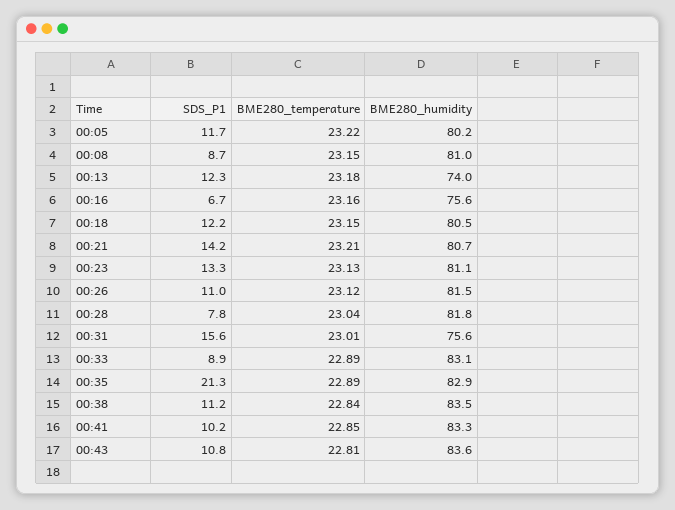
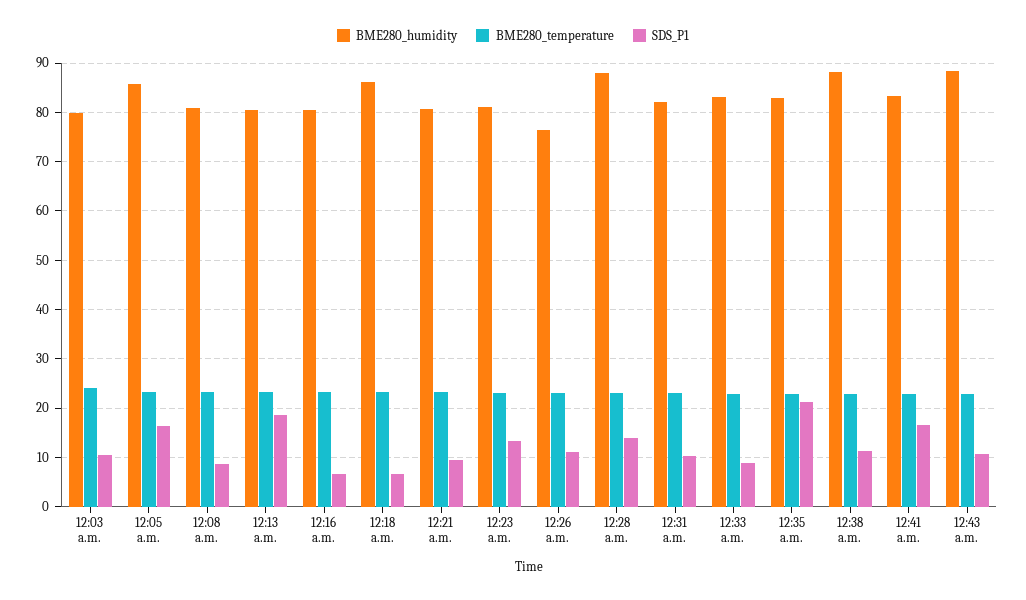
  {
    "SDS_P1": {
-     "00:05": 11.7,
+     "00:05": 16,
      "00:08": 8.7,
-     "00:13": 12.3,
+     "00:13": 18,
      "00:16": 6.7,
-     "00:18": 12.2,
+     "00:18": 6,
-     "00:21": 14.2,
+     "00:21": 10,
      "00:23": 13.3,
      "00:26": 11,
-     "00:28": 7.8,
+     "00:28": 14,
-     "00:31": 15.6,
+     "00:31": 10,
      "00:33": 8.9,
      "00:35": 21.3,
      "00:38": 11.2,
-     "00:41": 10.2,
+     "00:41": 16,
-     "00:43": 10.8
+     "00:43": 10.8,
+     "12:03 a.m.": 10
    },
    "BME280_temperature": {
      "00:05": 23.22,
      "00:08": 23.15,
      "00:13": 23.18,
      "00:16": 23.16,
      "00:18": 23.15,
      "00:21": 23.21,
      "00:23": 23.13,
      "00:26": 23.12,
      "00:28": 23.04,
      "00:31": 23.01,
      "00:33": 22.89,
      "00:35": 22.89,
      "00:38": 22.84,
      "00:41": 22.85,
-     "00:43": 22.81
+     "00:43": 22.81,
+     "12:03 a.m.": 24
    },
    "BME280_humidity": {
-     "00:05": 80.2,
+     "00:05": 86,
      "00:08": 81,
-     "00:13": 74,
+     "00:13": 80,
-     "00:16": 75.6,
+     "00:16": 80,
-     "00:18": 80.5,
+     "00:18": 86,
      "00:21": 80.7,
      "00:23": 81.1,
-     "00:26": 81.5,
+     "00:26": 76,
-     "00:28": 81.8,
+     "00:28": 88,
-     "00:31": 75.6,
+     "00:31": 82,
      "00:33": 83.1,
      "00:35": 82.9,
-     "00:38": 83.5,
+     "00:38": 88,
      "00:41": 83.3,
-     "00:43": 83.6
+     "00:43": 88,
+     "12:03 a.m.": 80
    }
  }

